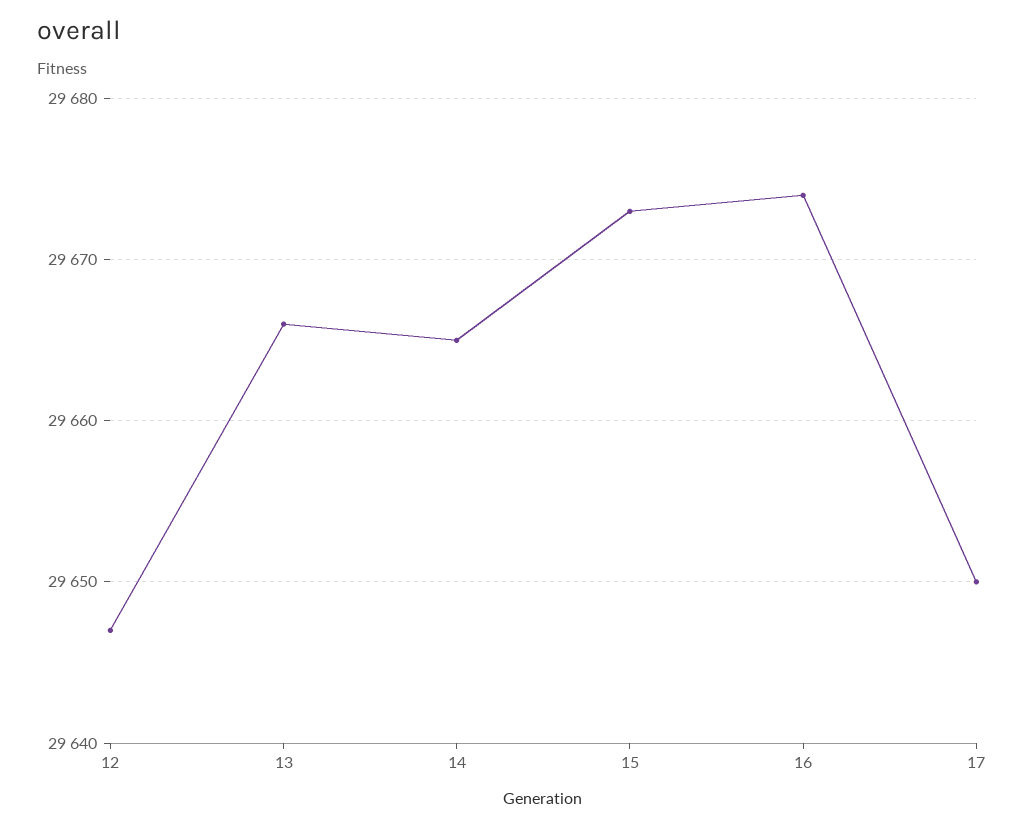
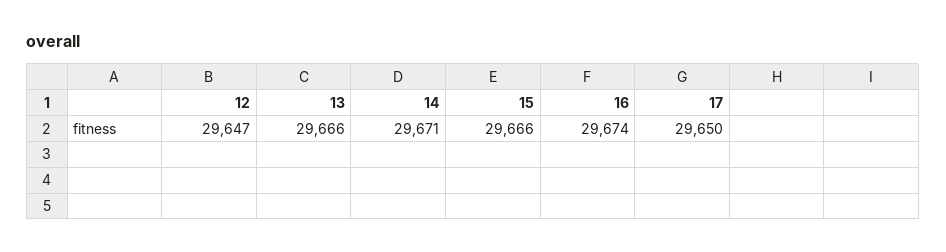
  {
    "12": 29647,
    "13": 29666,
-   "14": 29665,
+   "14": 29671,
-   "15": 29673,
+   "15": 29666,
    "16": 29674,
    "17": 29650
  }

